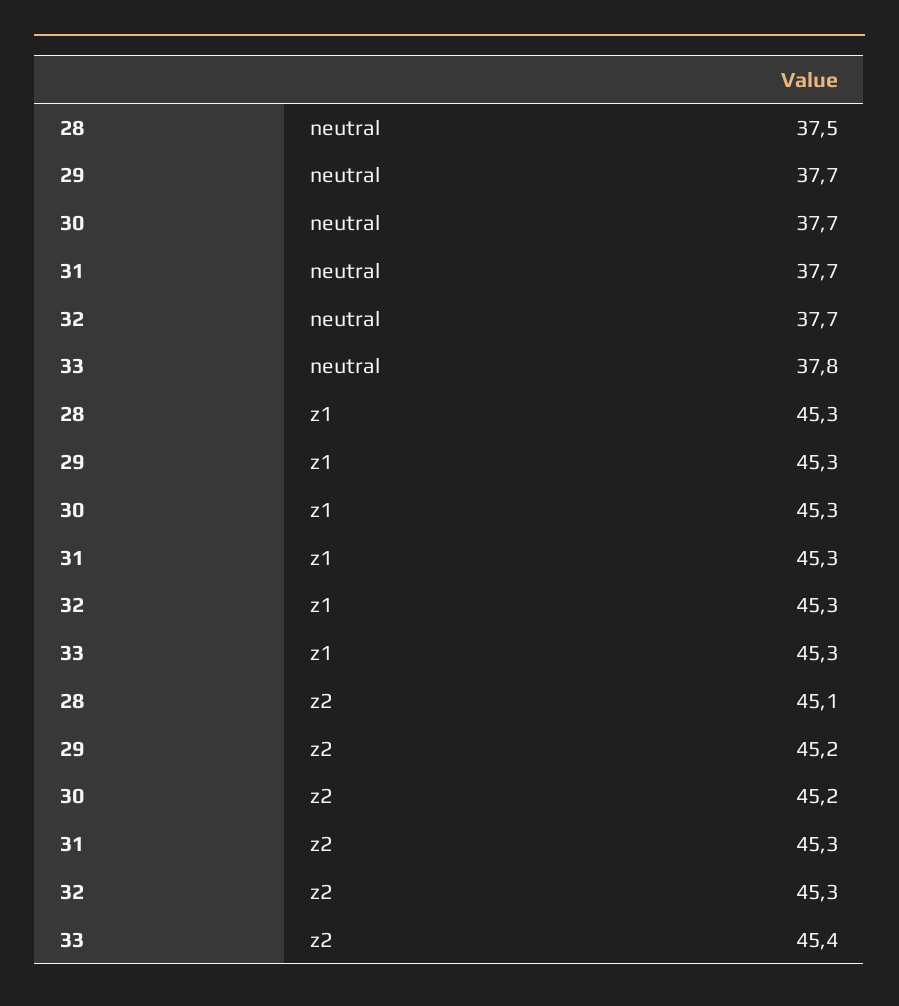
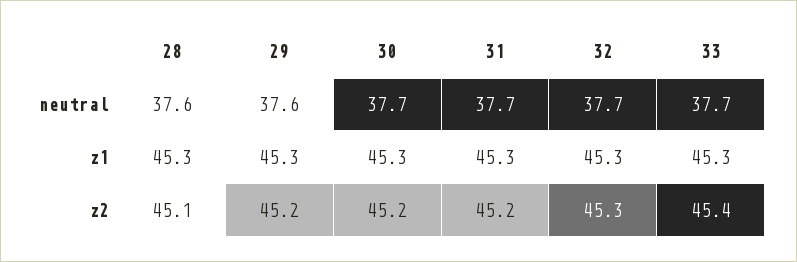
  {
    "28": {
-     "neutral": 37.5,
+     "neutral": 37.6,
      "z1": 45.3,
      "z2": 45.1
    },
    "29": {
-     "neutral": 37.7,
+     "neutral": 37.6,
      "z1": 45.3,
      "z2": 45.2
    },
    "30": {
      "neutral": 37.7,
      "z1": 45.3,
      "z2": 45.2
    },
    "31": {
      "neutral": 37.7,
      "z1": 45.3,
-     "z2": 45.3
+     "z2": 45.2
    },
    "32": {
      "neutral": 37.7,
      "z1": 45.3,
      "z2": 45.3
    },
    "33": {
-     "neutral": 37.8,
+     "neutral": 37.7,
      "z1": 45.3,
      "z2": 45.4
    }
  }

